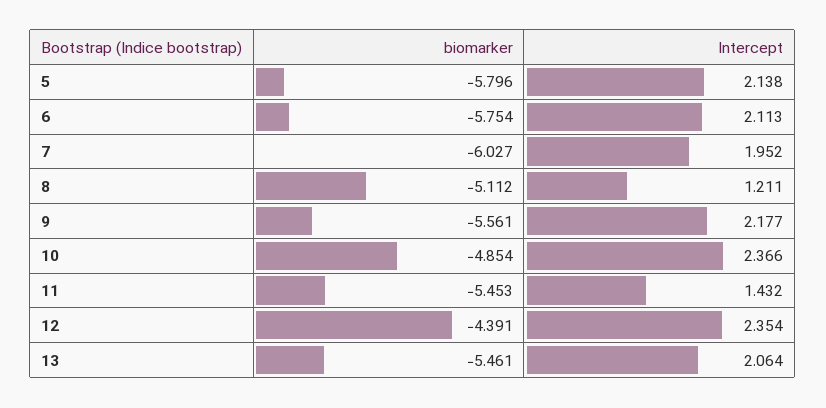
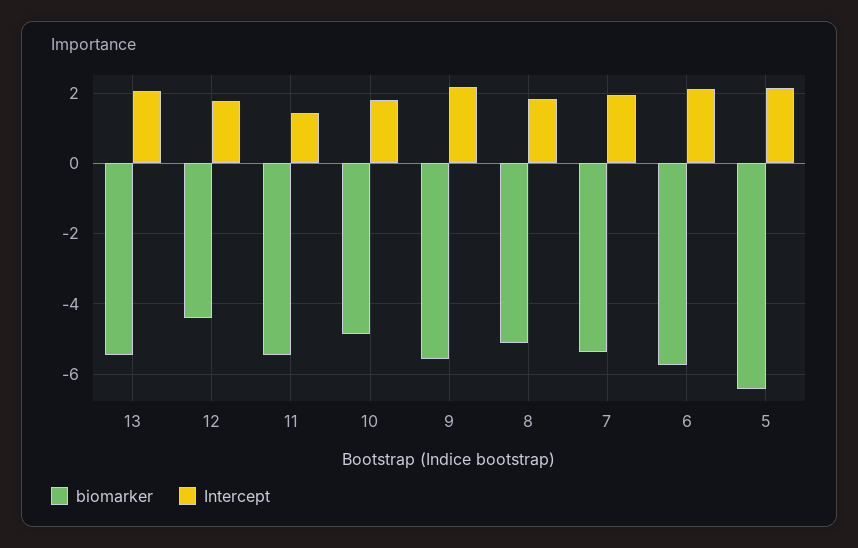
  {
    "biomarker": {
-     "5": -5.796,
+     "5": -6.4,
      "6": -5.754,
-     "7": -6.027,
+     "7": -5.4,
      "8": -5.112,
      "9": -5.561,
      "10": -4.854,
      "11": -5.453,
      "12": -4.391,
      "13": -5.461
    },
    "Intercept": {
      "5": 2.138,
      "6": 2.113,
      "7": 1.952,
-     "8": 1.211,
+     "8": 1.8,
      "9": 2.177,
-     "10": 2.366,
+     "10": 1.8,
      "11": 1.432,
-     "12": 2.354,
+     "12": 1.8,
      "13": 2.064
    }
  }

